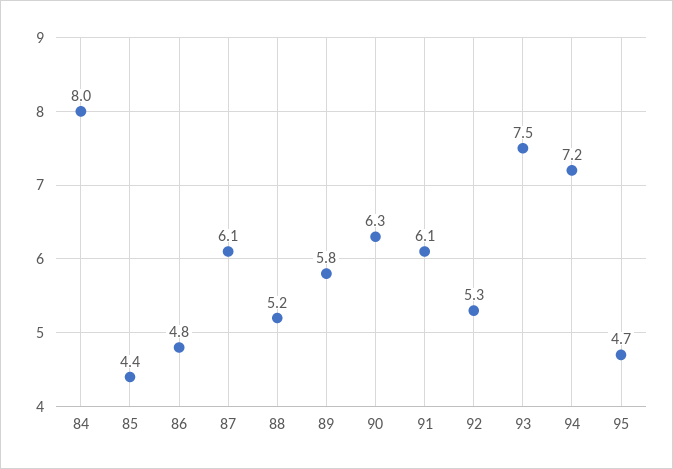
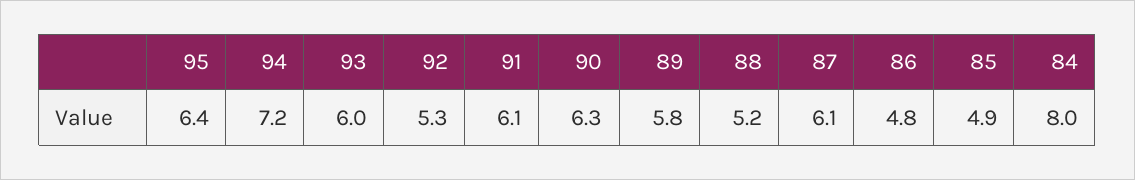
  {
    "84": 8,
-   "85": 4.4,
+   "85": 4.9,
    "86": 4.8,
    "87": 6.1,
    "88": 5.2,
    "89": 5.8,
    "90": 6.3,
    "91": 6.1,
    "92": 5.3,
-   "93": 7.5,
+   "93": 6,
    "94": 7.2,
-   "95": 4.7
+   "95": 6.4
  }

